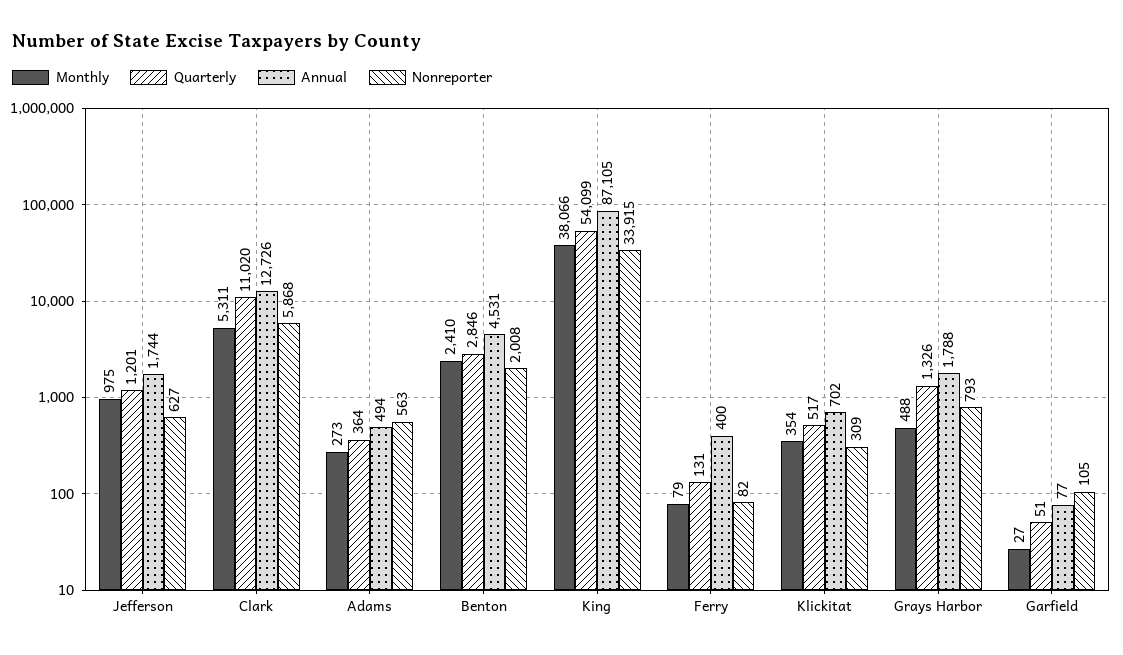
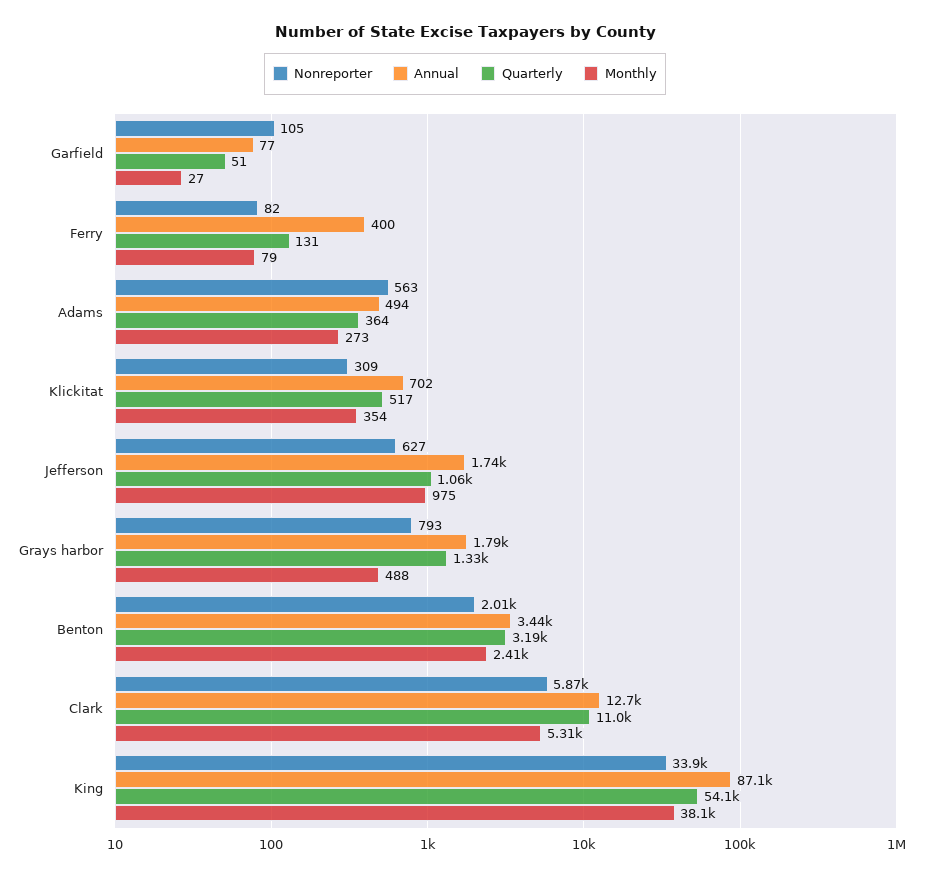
  {
    "Monthly": {
      "Jefferson": 975,
      "Clark": 5311,
      "Adams": 273,
      "Benton": 2410,
      "King": 38066,
      "Ferry": 79,
      "Klickitat": 354,
      "Grays Harbor": 488,
      "Garfield": 27
    },
    "Quarterly": {
-     "Jefferson": 1201,
+     "Jefferson": 1060,
      "Clark": 11020,
      "Adams": 364,
-     "Benton": 2846,
+     "Benton": 3190,
      "King": 54099,
      "Ferry": 131,
      "Klickitat": 517,
      "Grays Harbor": 1326,
      "Garfield": 51
    },
    "Annual": {
      "Jefferson": 1744,
      "Clark": 12726,
      "Adams": 494,
-     "Benton": 4531,
+     "Benton": 3440,
      "King": 87105,
      "Ferry": 400,
      "Klickitat": 702,
      "Grays Harbor": 1788,
      "Garfield": 77
    },
    "Nonreporter": {
      "Jefferson": 627,
      "Clark": 5868,
      "Adams": 563,
      "Benton": 2008,
      "King": 33915,
      "Ferry": 82,
      "Klickitat": 309,
      "Grays Harbor": 793,
      "Garfield": 105
    }
  }

